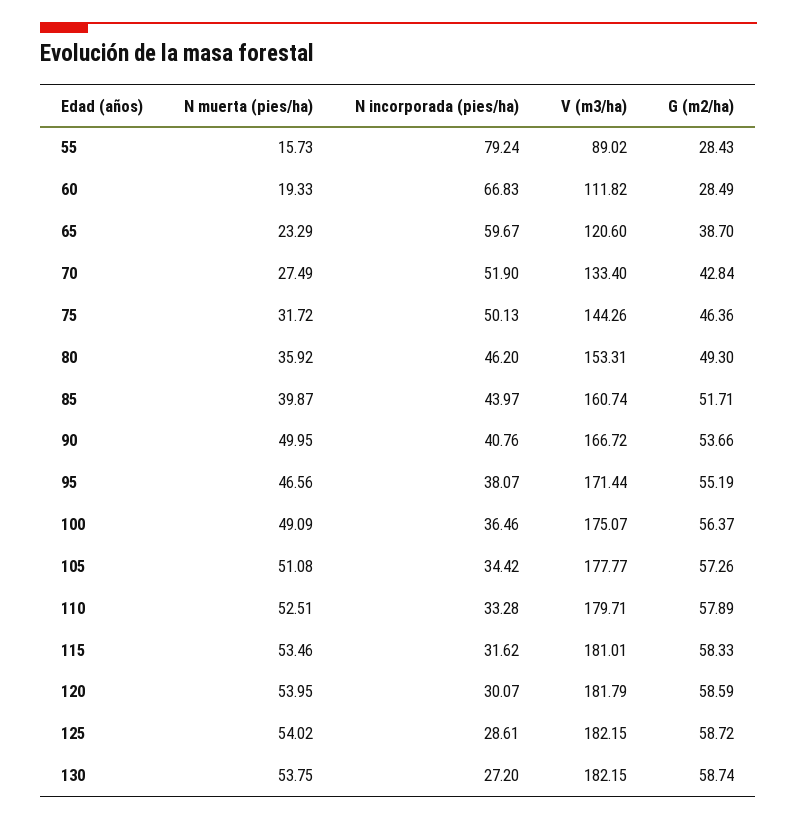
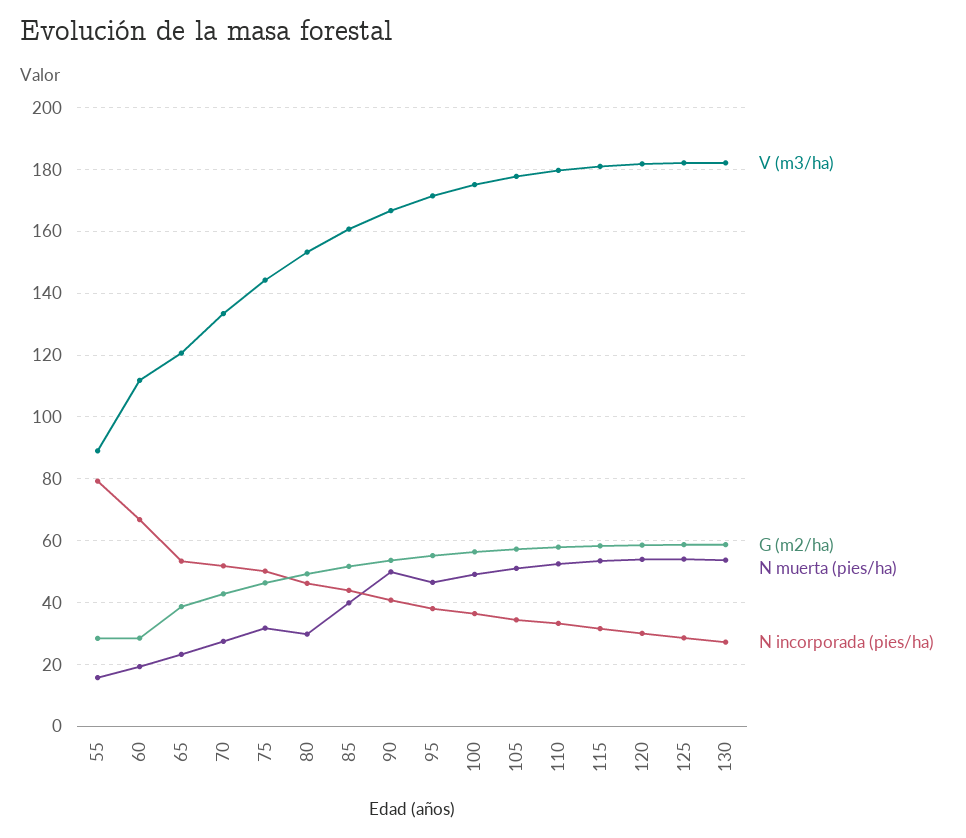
  {
    "N muerta (pies/ha)": {
      "55": 15.73,
      "60": 19.33,
      "65": 23.29,
      "70": 27.49,
      "75": 31.72,
-     "80": 35.92,
+     "80": 30,
      "85": 39.87,
      "90": 49.95,
      "95": 46.56,
      "100": 49.09,
      "105": 51.08,
      "110": 52.51,
      "115": 53.46,
      "120": 53.95,
      "125": 54.02,
      "130": 53.75
    },
    "N incorporada (pies/ha)": {
      "55": 79.24,
      "60": 66.83,
-     "65": 59.67,
+     "65": 54,
      "70": 51.9,
      "75": 50.13,
      "80": 46.2,
      "85": 43.97,
      "90": 40.76,
      "95": 38.07,
      "100": 36.46,
      "105": 34.42,
      "110": 33.28,
      "115": 31.62,
      "120": 30.07,
      "125": 28.61,
      "130": 27.2
    },
    "V (m3/ha)": {
      "55": 89.02,
      "60": 111.82,
      "65": 120.6,
      "70": 133.4,
      "75": 144.26,
      "80": 153.31,
      "85": 160.74,
      "90": 166.72,
      "95": 171.44,
      "100": 175.07,
      "105": 177.77,
      "110": 179.71,
      "115": 181.01,
      "120": 181.79,
      "125": 182.15,
      "130": 182.15
    },
    "G (m2/ha)": {
      "55": 28.43,
      "60": 28.49,
      "65": 38.7,
      "70": 42.84,
      "75": 46.36,
      "80": 49.3,
      "85": 51.71,
      "90": 53.66,
      "95": 55.19,
      "100": 56.37,
      "105": 57.26,
      "110": 57.89,
      "115": 58.33,
      "120": 58.59,
      "125": 58.72,
      "130": 58.74
    }
  }

